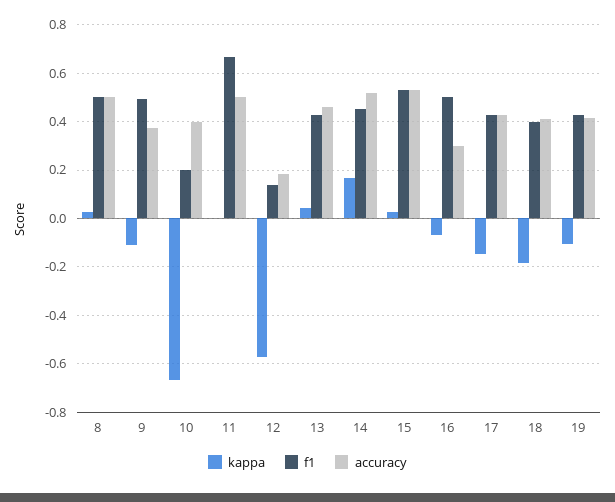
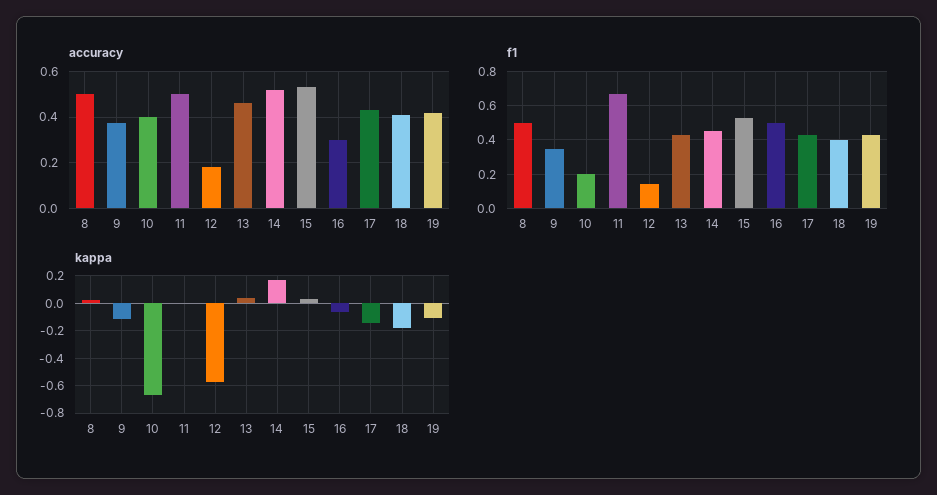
  {
    "kappa": {
      "8": 0.025,
      "9": -0.1,
      "10": -0.675,
      "11": 0,
      "12": -0.575,
      "13": 0.05,
      "14": 0.175,
      "15": 0.025,
      "16": -0.075,
      "17": -0.15,
      "18": -0.175,
      "19": -0.1
    },
    "f1": {
      "8": 0.5,
-     "9": 0.5,
+     "9": 0.35,
      "10": 0.2,
      "11": 0.675,
      "12": 0.15,
      "13": 0.425,
      "14": 0.45,
      "15": 0.525,
      "16": 0.5,
      "17": 0.425,
      "18": 0.4,
      "19": 0.425
    },
    "accuracy": {
      "8": 0.5,
      "9": 0.375,
      "10": 0.4,
      "11": 0.5,
      "12": 0.175,
      "13": 0.45,
      "14": 0.525,
      "15": 0.525,
      "16": 0.3,
      "17": 0.425,
      "18": 0.4,
      "19": 0.425
    }
  }

